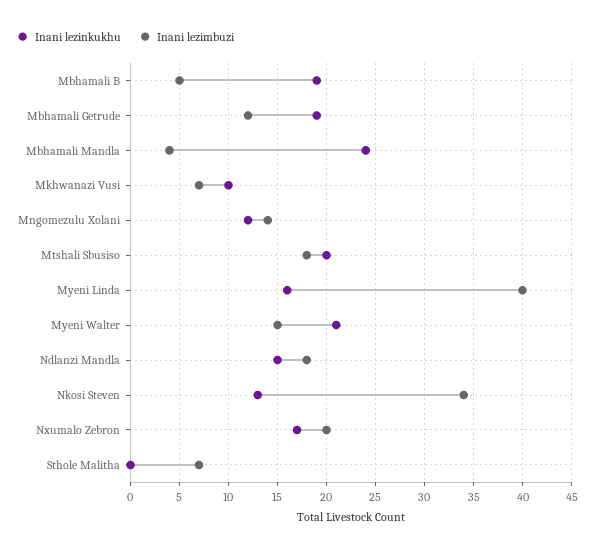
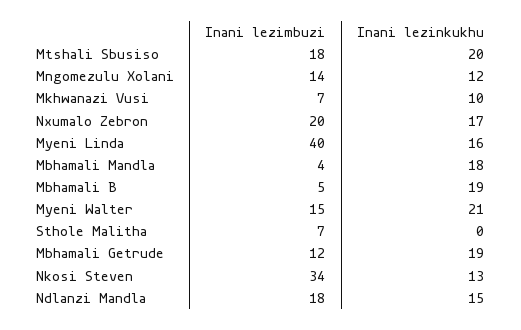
  {
    "Inani lezinkukhu": {
      "Mbhamali B": 19,
      "Mbhamali Getrude": 19,
-     "Mbhamali Mandla": 24,
+     "Mbhamali Mandla": 18,
      "Mkhwanazi Vusi": 10,
      "Mngomezulu Xolani": 12,
      "Mtshali Sbusiso": 20,
      "Myeni Linda": 16,
      "Myeni Walter": 21,
      "Ndlanzi Mandla": 15,
      "Nkosi Steven": 13,
      "Nxumalo Zebron": 17,
      "Sthole Malitha": 0
    },
    "Inani lezimbuzi": {
      "Mbhamali B": 5,
      "Mbhamali Getrude": 12,
      "Mbhamali Mandla": 4,
      "Mkhwanazi Vusi": 7,
      "Mngomezulu Xolani": 14,
      "Mtshali Sbusiso": 18,
      "Myeni Linda": 40,
      "Myeni Walter": 15,
      "Ndlanzi Mandla": 18,
      "Nkosi Steven": 34,
      "Nxumalo Zebron": 20,
      "Sthole Malitha": 7
    }
  }

